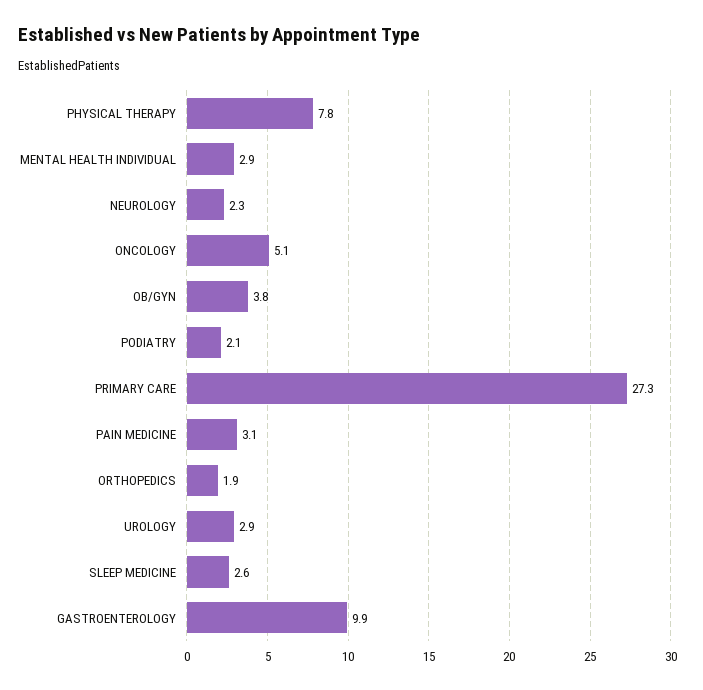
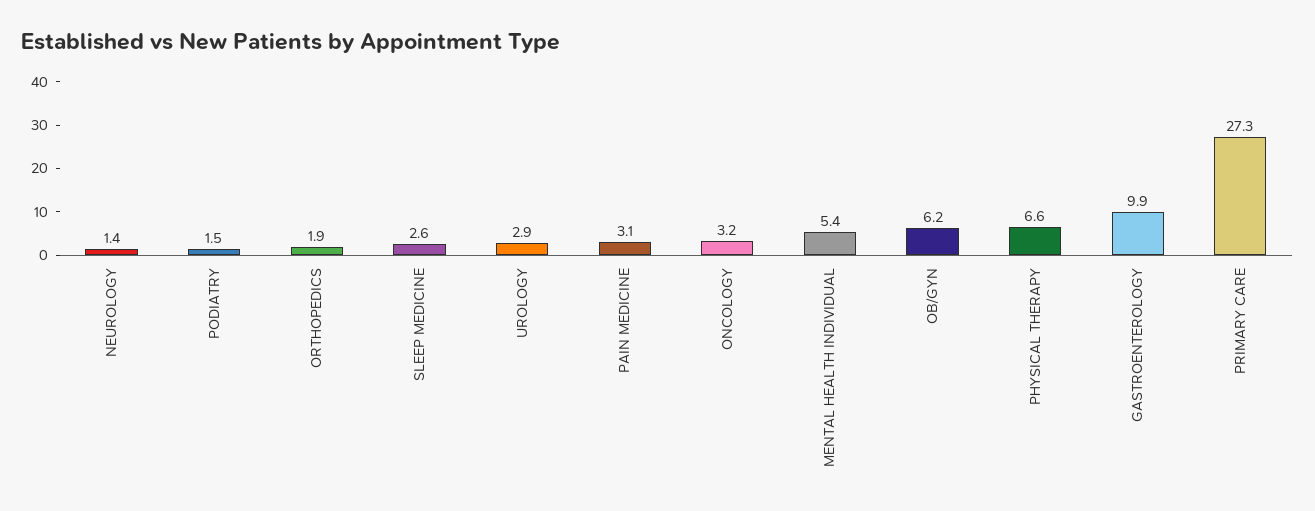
  {
-   "PHYSICAL THERAPY": 7.8,
+   "PHYSICAL THERAPY": 6.6,
-   "MENTAL HEALTH INDIVIDUAL": 2.9,
+   "MENTAL HEALTH INDIVIDUAL": 5.4,
-   "NEUROLOGY": 2.3,
+   "NEUROLOGY": 1.4,
-   "ONCOLOGY": 5.1,
+   "ONCOLOGY": 3.2,
-   "OB/GYN": 3.8,
+   "OB/GYN": 6.2,
-   "PODIATRY": 2.1,
+   "PODIATRY": 1.5,
    "PRIMARY CARE": 27.3,
    "PAIN MEDICINE": 3.1,
    "ORTHOPEDICS": 1.9,
    "UROLOGY": 2.9,
    "SLEEP MEDICINE": 2.6,
    "GASTROENTEROLOGY": 9.9
  }

